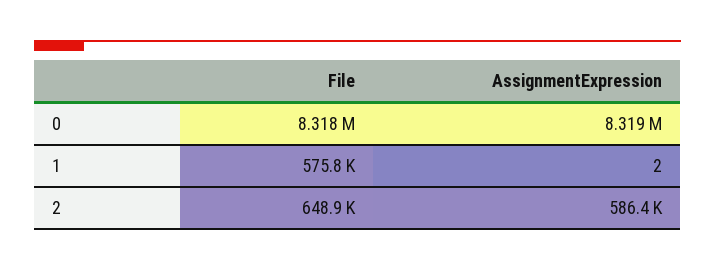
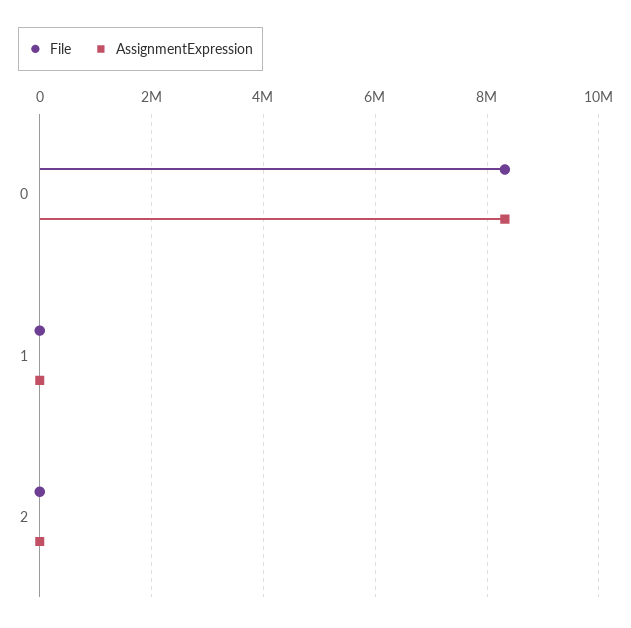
  {
    "File": {
      "0": 8318000,
-     "1": 575800,
+     "1": 0,
-     "2": 648900
+     "2": 0
    },
    "AssignmentExpression": {
      "0": 8319000,
      "1": 2,
-     "2": 586400
+     "2": 0
    }
  }

